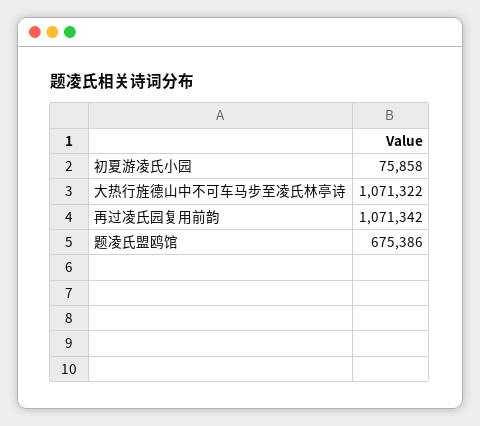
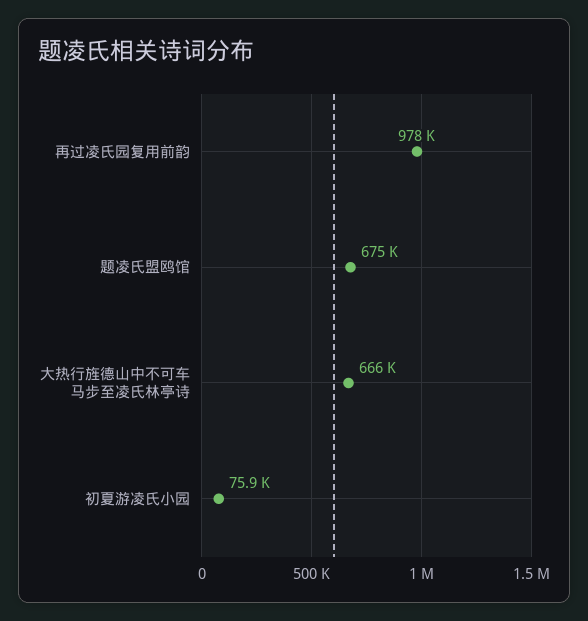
  {
    "初夏游凌氏小园": 75858,
-   "大热行旌德山中不可车马步至凌氏林亭诗": 1071322,
+   "大热行旌德山中不可车马步至凌氏林亭诗": 666000,
-   "再过凌氏园复用前韵": 1071342,
+   "再过凌氏园复用前韵": 978000,
    "题凌氏盟鸥馆": 675386
  }

